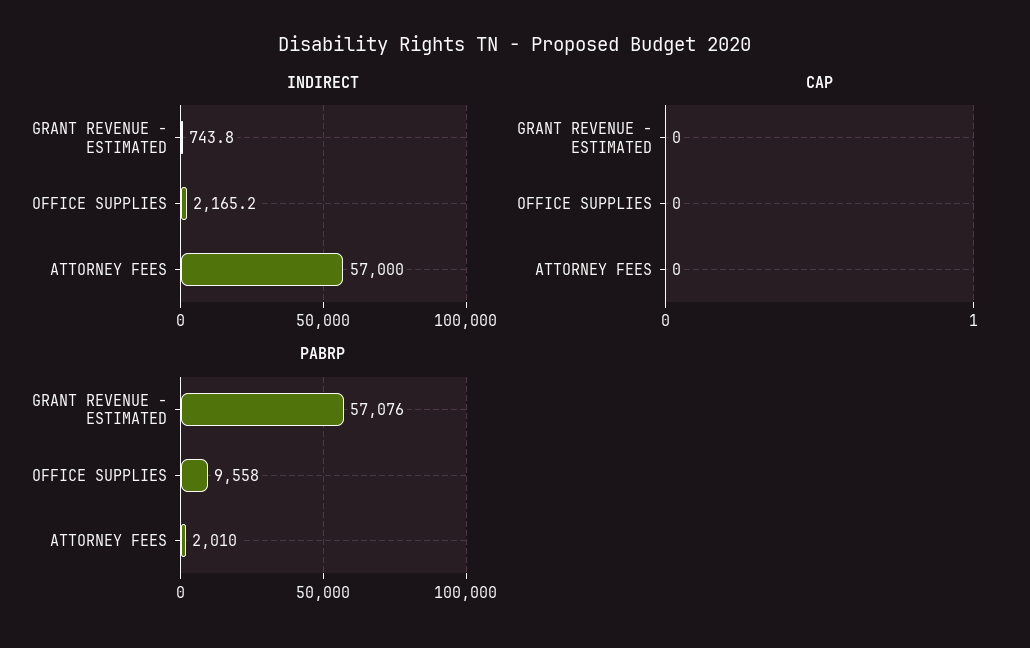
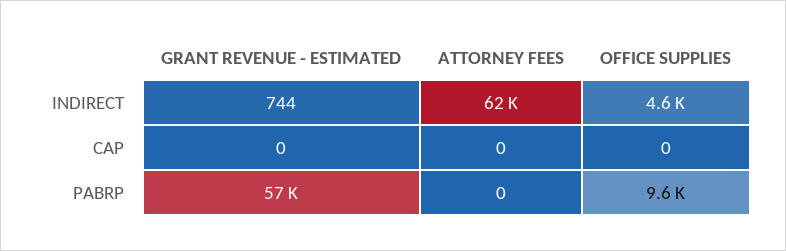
  {
    "INDIRECT": {
      "GRANT REVENUE - ESTIMATED": 743.8,
-     "OFFICE SUPPLIES": 2165.2,
+     "OFFICE SUPPLIES": 4600,
-     "ATTORNEY FEES": 57000
+     "ATTORNEY FEES": 62000
    },
    "CAP": {
      "GRANT REVENUE - ESTIMATED": 0,
      "OFFICE SUPPLIES": 0,
      "ATTORNEY FEES": 0
    },
    "PABRP": {
      "GRANT REVENUE - ESTIMATED": 57076,
      "OFFICE SUPPLIES": 9558,
-     "ATTORNEY FEES": 2010
+     "ATTORNEY FEES": 0
    }
  }

